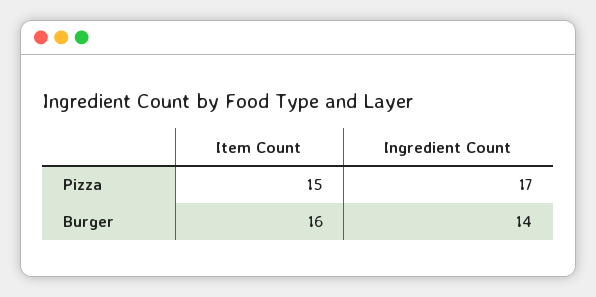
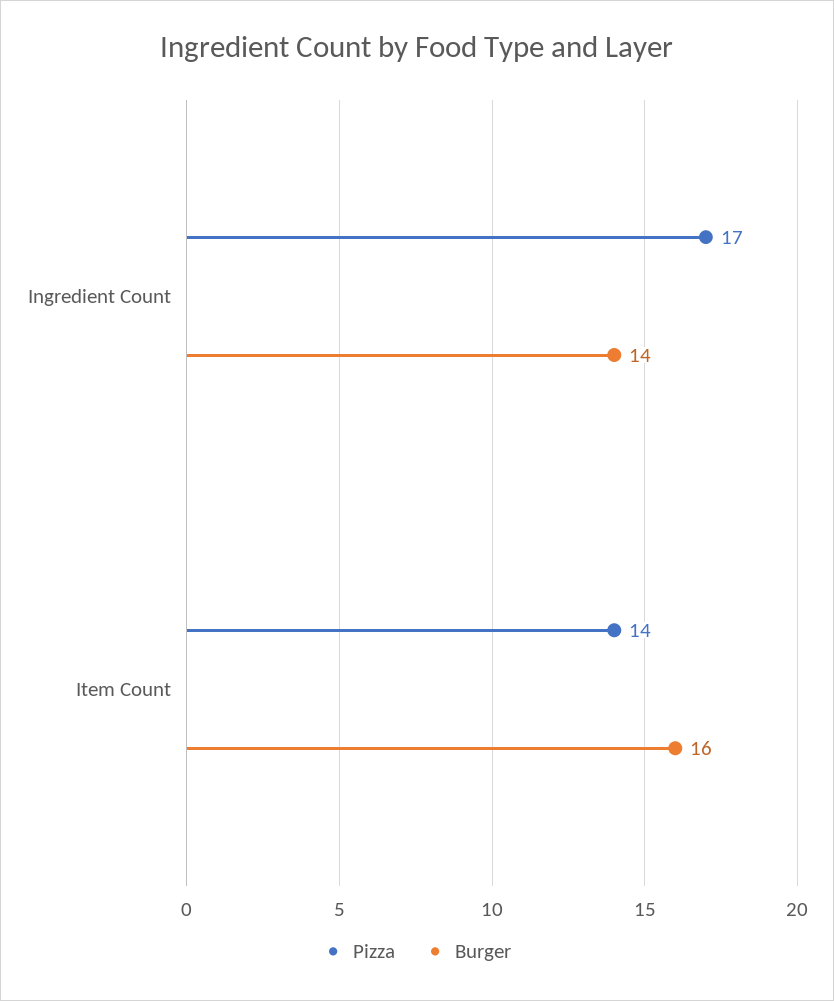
  {
    "Pizza": {
-     "Item Count": 15,
+     "Item Count": 14,
      "Ingredient Count": 17
    },
    "Burger": {
      "Item Count": 16,
      "Ingredient Count": 14
    }
  }

